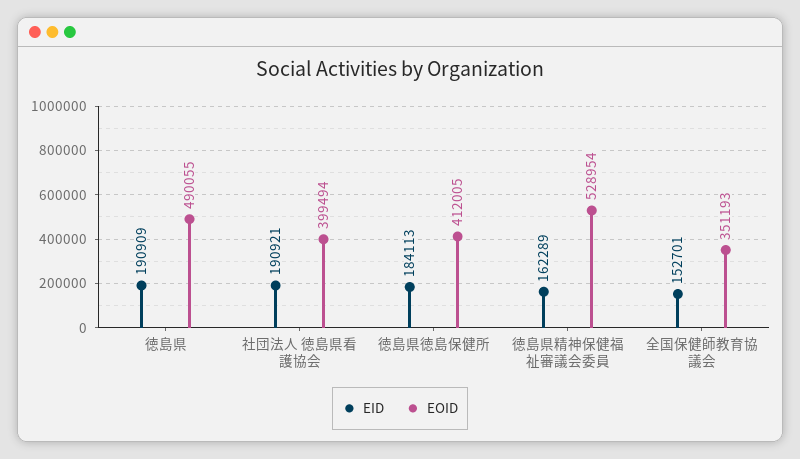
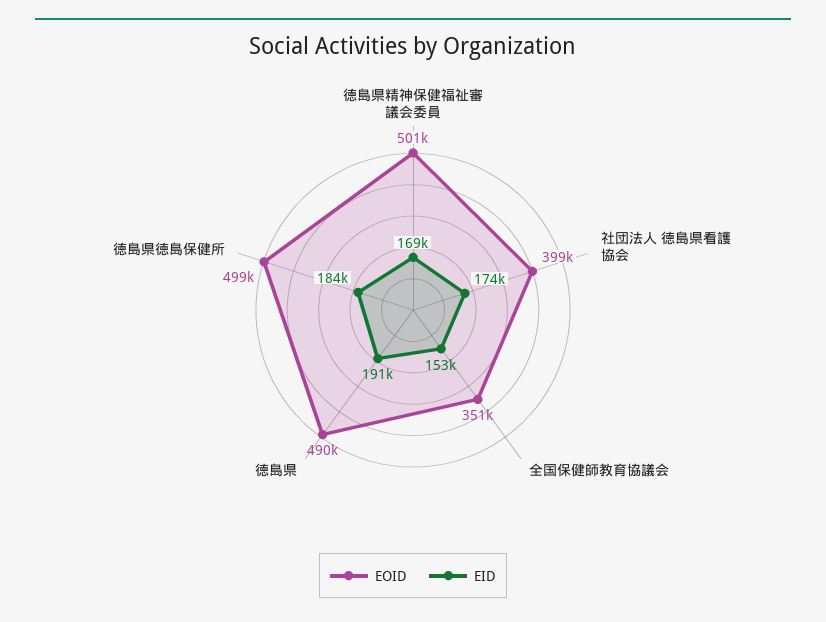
  {
    "EID": {
      "徳島県": 190909,
-     "社団法人 徳島県看護協会": 190921,
+     "社団法人 徳島県看護協会": 174000,
      "徳島県徳島保健所": 184113,
-     "徳島県精神保健福祉審議会委員": 162289,
+     "徳島県精神保健福祉審議会委員": 169000,
      "全国保健師教育協議会": 152701
    },
    "EOID": {
      "徳島県": 490055,
      "社団法人 徳島県看護協会": 399494,
-     "徳島県徳島保健所": 412005,
+     "徳島県徳島保健所": 499000,
-     "徳島県精神保健福祉審議会委員": 528954,
+     "徳島県精神保健福祉審議会委員": 501000,
      "全国保健師教育協議会": 351193
    }
  }

